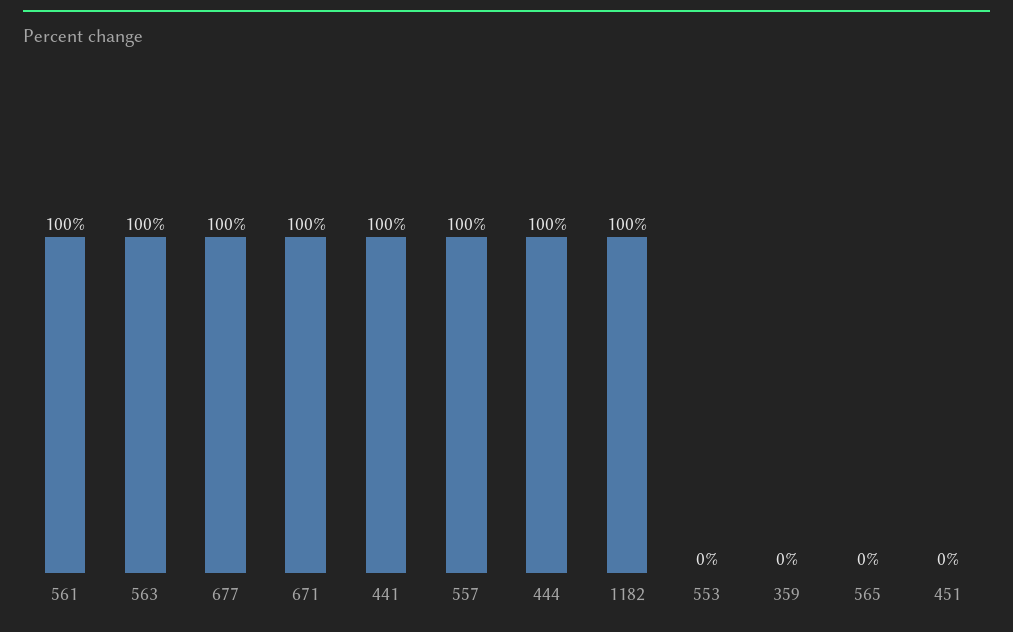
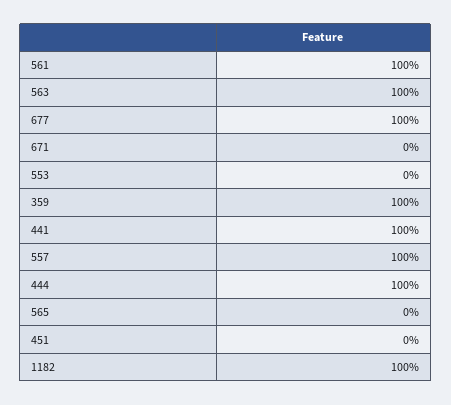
  {
    "561": 100,
    "563": 100,
    "677": 100,
-   "671": 100,
+   "671": 0,
    "441": 100,
    "557": 100,
    "444": 100,
    "1182": 100,
    "553": 0,
-   "359": 0,
+   "359": 100,
    "565": 0,
    "451": 0
  }

